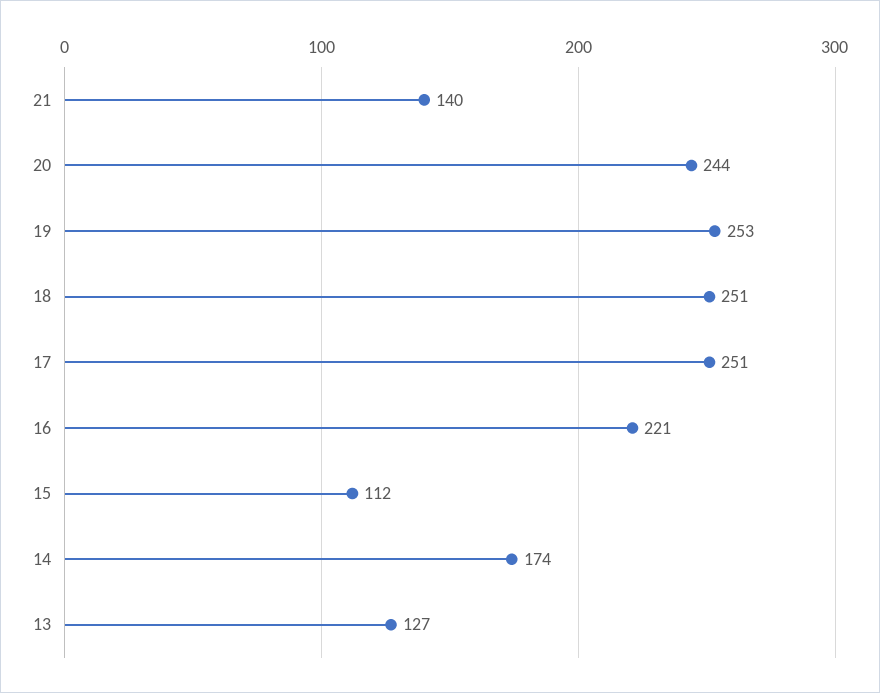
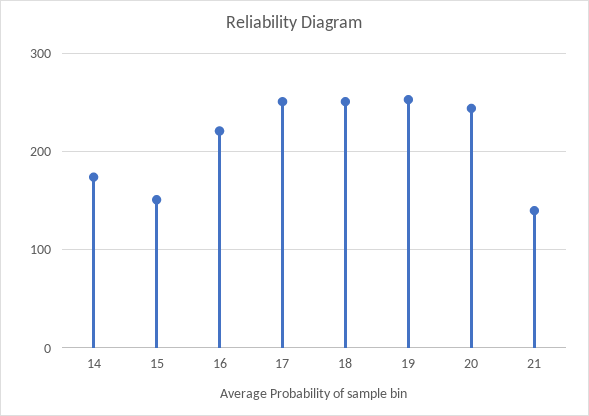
  {
    "21": 140,
    "20": 244,
    "19": 253,
    "18": 251,
    "17": 251,
    "16": 221,
-   "15": 112,
+   "15": 150,
-   "14": 174,
+   "14": 174
-   "13": 127
  }

